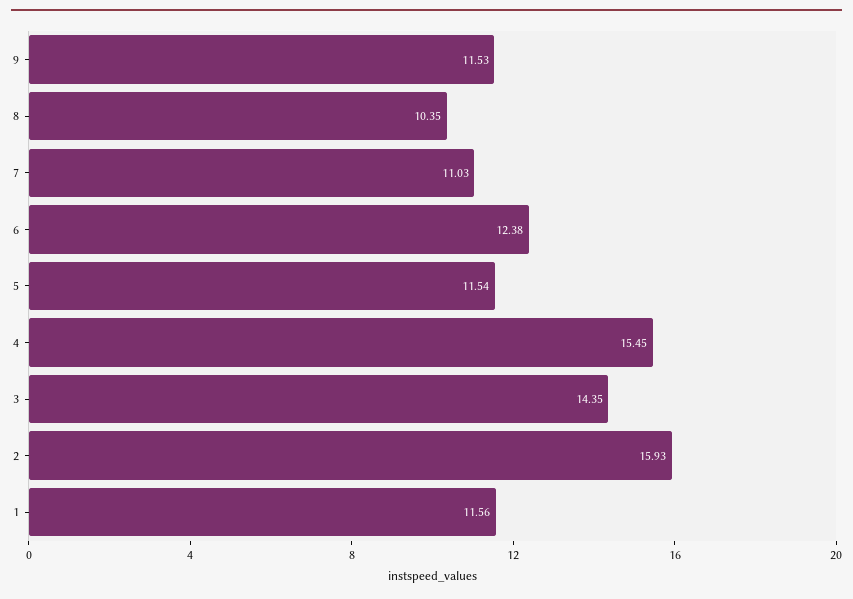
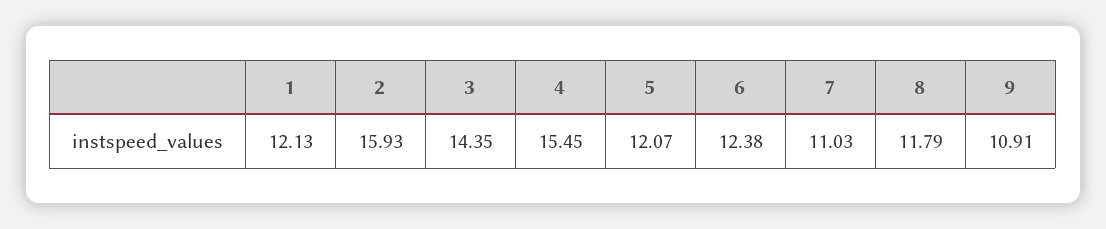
  {
-   "9": 11.53,
+   "9": 10.91,
-   "8": 10.35,
+   "8": 11.79,
    "7": 11.03,
    "6": 12.38,
-   "5": 11.54,
+   "5": 12.07,
    "4": 15.45,
    "3": 14.35,
    "2": 15.93,
-   "1": 11.56
+   "1": 12.13
  }

